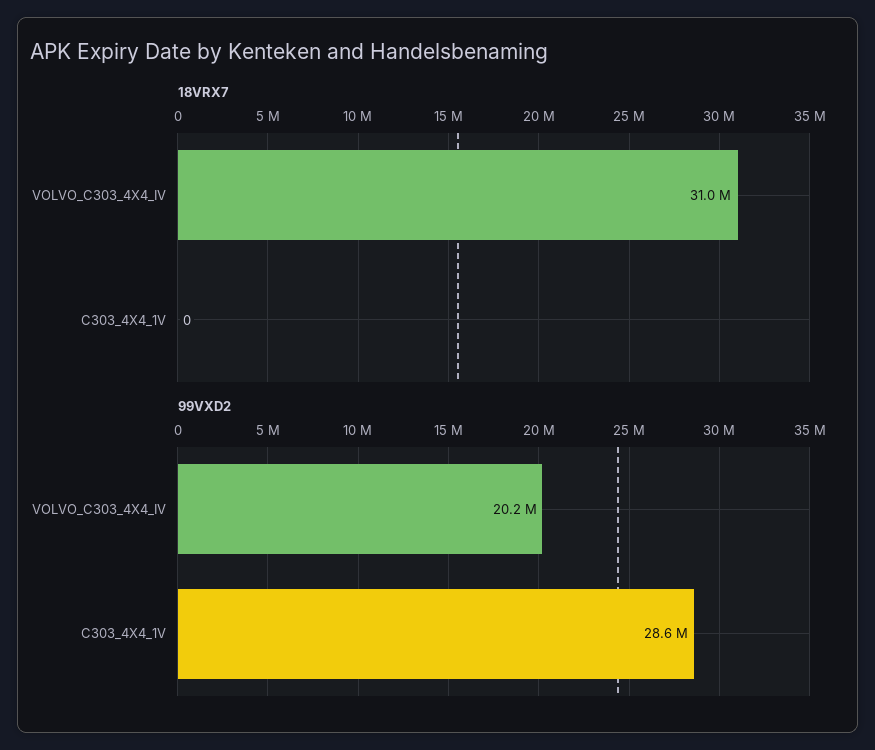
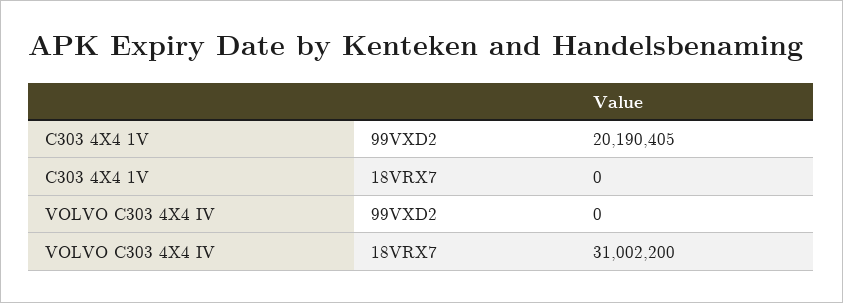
  {
    "18VRX7": {
      "VOLVO_C303_4X4_IV": 31002200,
      "C303_4X4_1V": 0
    },
    "99VXD2": {
-     "VOLVO_C303_4X4_IV": 20200000,
+     "VOLVO_C303_4X4_IV": 0,
-     "C303_4X4_1V": 28600000
+     "C303_4X4_1V": 20190405
    }
  }

